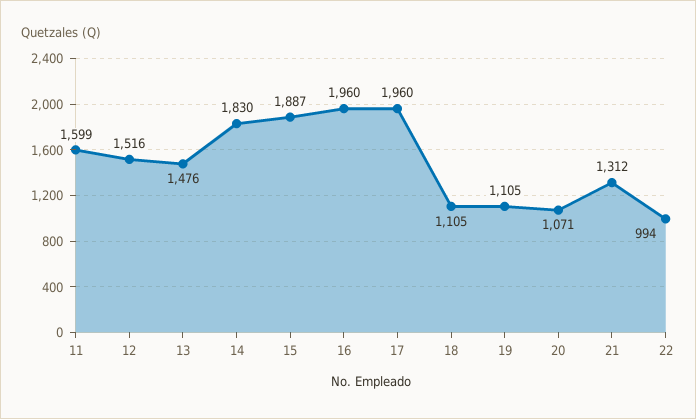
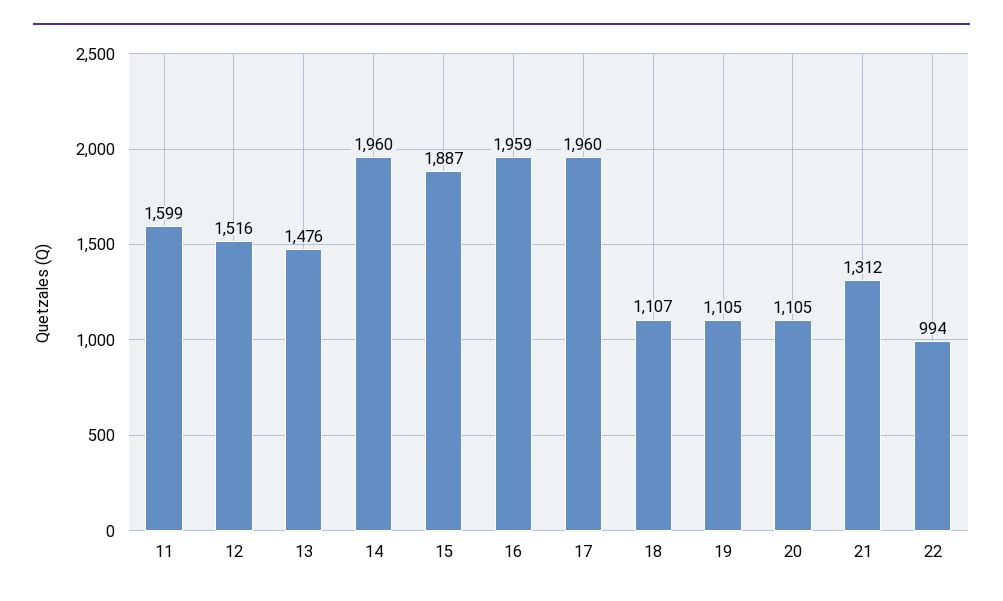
  {
    "11": 1599,
    "12": 1516,
    "13": 1476,
-   "14": 1830,
+   "14": 1960,
    "15": 1887,
-   "16": 1960,
+   "16": 1959,
    "17": 1960,
-   "18": 1105,
+   "18": 1107,
    "19": 1105,
-   "20": 1071,
+   "20": 1105,
    "21": 1312,
    "22": 994
  }

